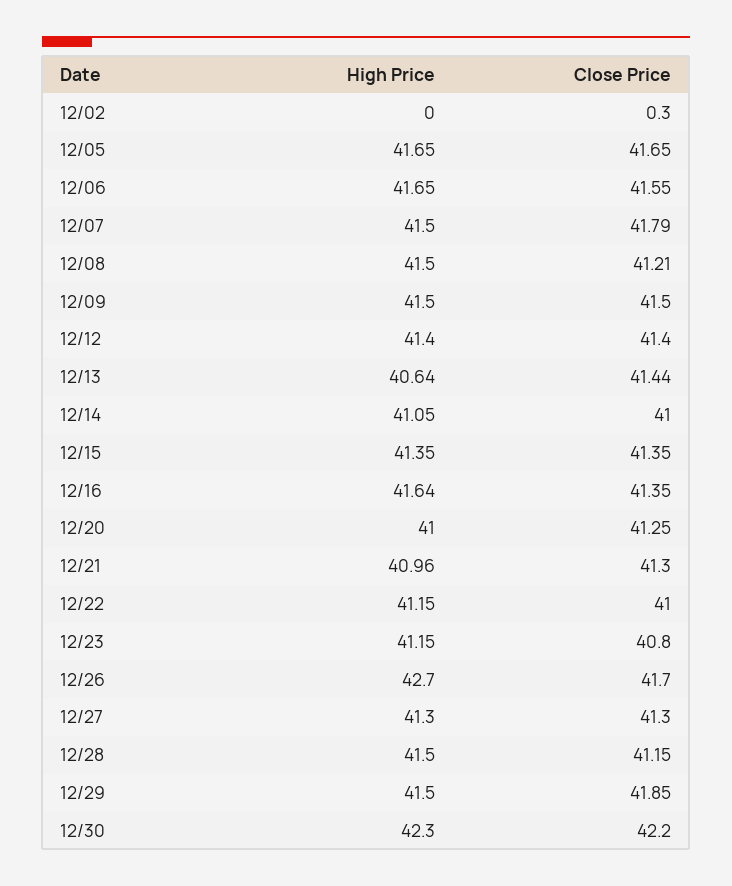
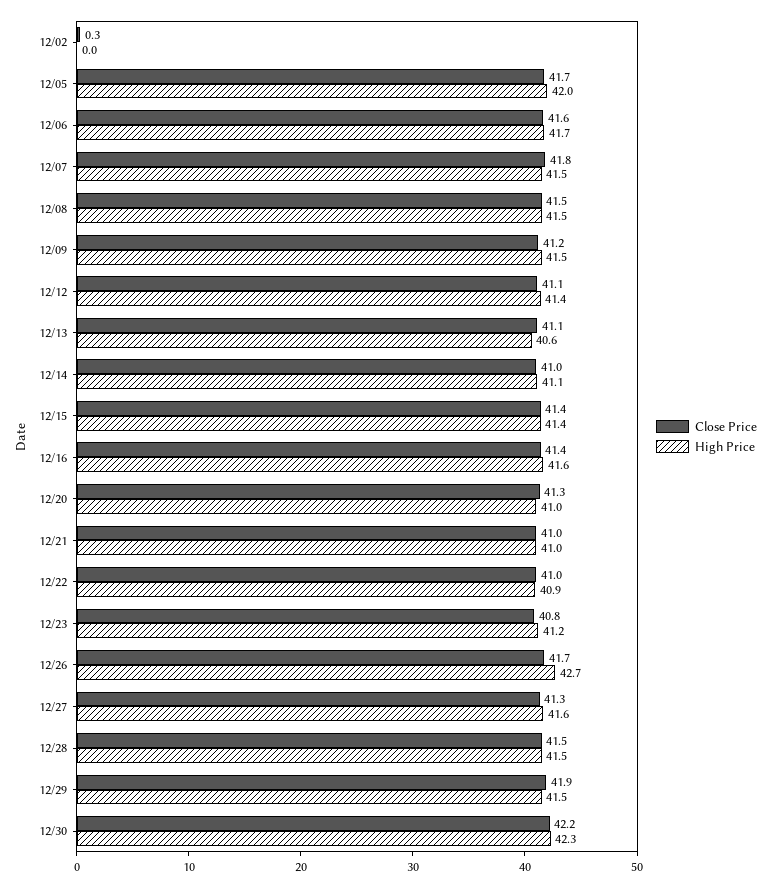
  {
    "High Price": {
      "12/02": 0,
-     "12/05": 41.65,
+     "12/05": 42,
      "12/06": 41.65,
      "12/07": 41.5,
      "12/08": 41.5,
      "12/09": 41.5,
      "12/12": 41.4,
      "12/13": 40.64,
      "12/14": 41.05,
      "12/15": 41.35,
      "12/16": 41.64,
      "12/20": 41,
      "12/21": 40.96,
-     "12/22": 41.15,
+     "12/22": 40.9,
      "12/23": 41.15,
      "12/26": 42.7,
-     "12/27": 41.3,
+     "12/27": 41.6,
      "12/28": 41.5,
      "12/29": 41.5,
      "12/30": 42.3
    },
    "Close Price": {
      "12/02": 0.3,
      "12/05": 41.65,
      "12/06": 41.55,
      "12/07": 41.79,
-     "12/08": 41.21,
+     "12/08": 41.5,
-     "12/09": 41.5,
+     "12/09": 41.2,
-     "12/12": 41.4,
+     "12/12": 41.1,
-     "12/13": 41.44,
+     "12/13": 41.1,
      "12/14": 41,
      "12/15": 41.35,
      "12/16": 41.35,
      "12/20": 41.25,
-     "12/21": 41.3,
+     "12/21": 41,
      "12/22": 41,
      "12/23": 40.8,
      "12/26": 41.7,
      "12/27": 41.3,
-     "12/28": 41.15,
+     "12/28": 41.5,
      "12/29": 41.85,
      "12/30": 42.2
    }
  }

